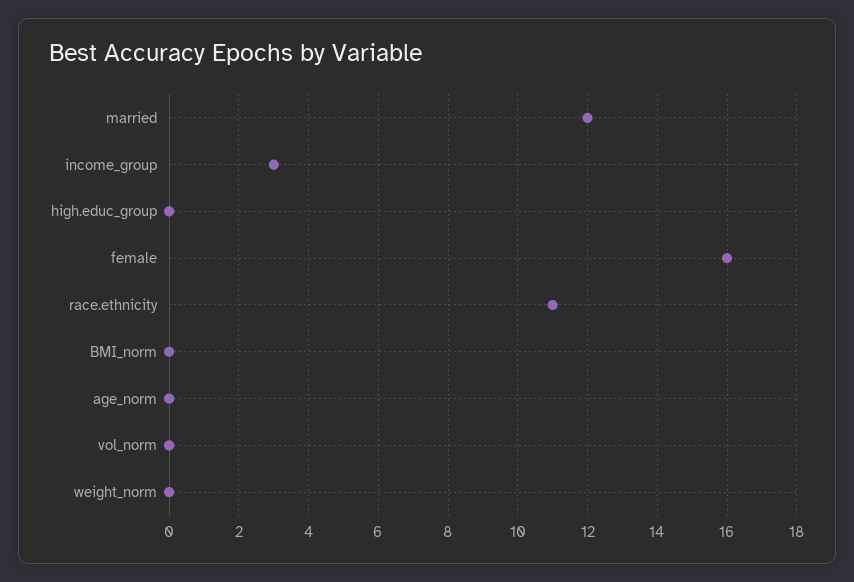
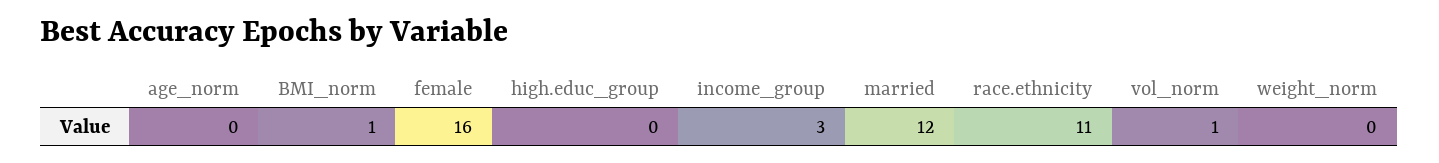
  {
    "married": 12,
    "income_group": 3,
    "high.educ_group": 0,
    "female": 16,
    "race.ethnicity": 11,
-   "BMI_norm": 0,
+   "BMI_norm": 1,
    "age_norm": 0,
-   "vol_norm": 0,
+   "vol_norm": 1,
    "weight_norm": 0
  }

